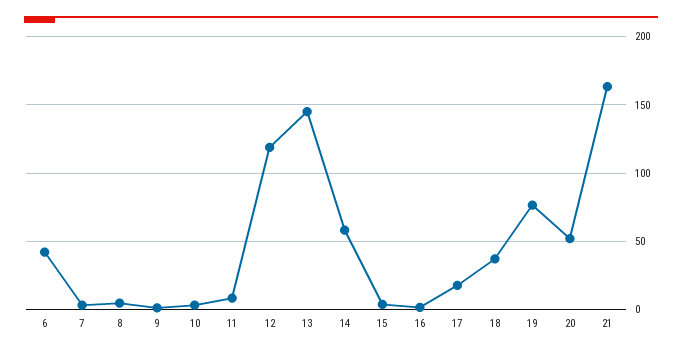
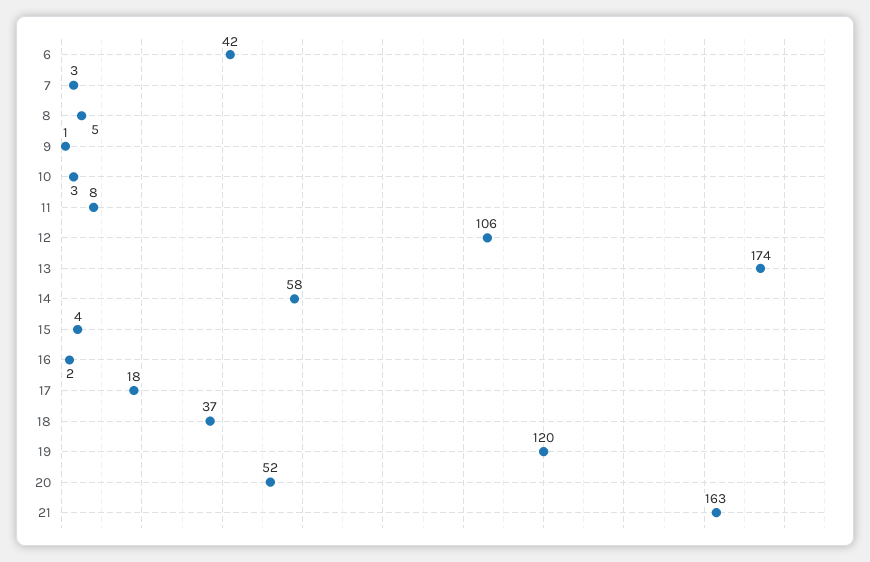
  {
    "6": 42,
    "7": 3,
    "8": 5,
    "9": 1,
    "10": 3,
    "11": 8,
-   "12": 120,
+   "12": 106,
-   "13": 145,
+   "13": 174,
    "14": 58,
    "15": 4,
    "16": 2,
    "17": 18,
    "18": 37,
-   "19": 75,
+   "19": 120,
    "20": 52,
    "21": 163
  }

